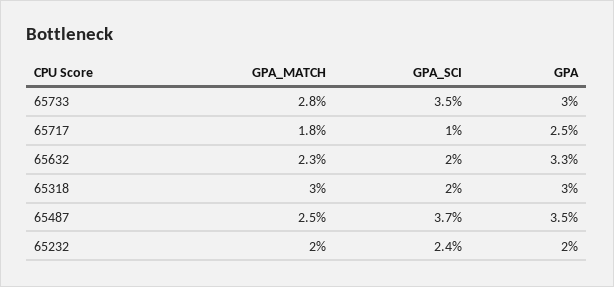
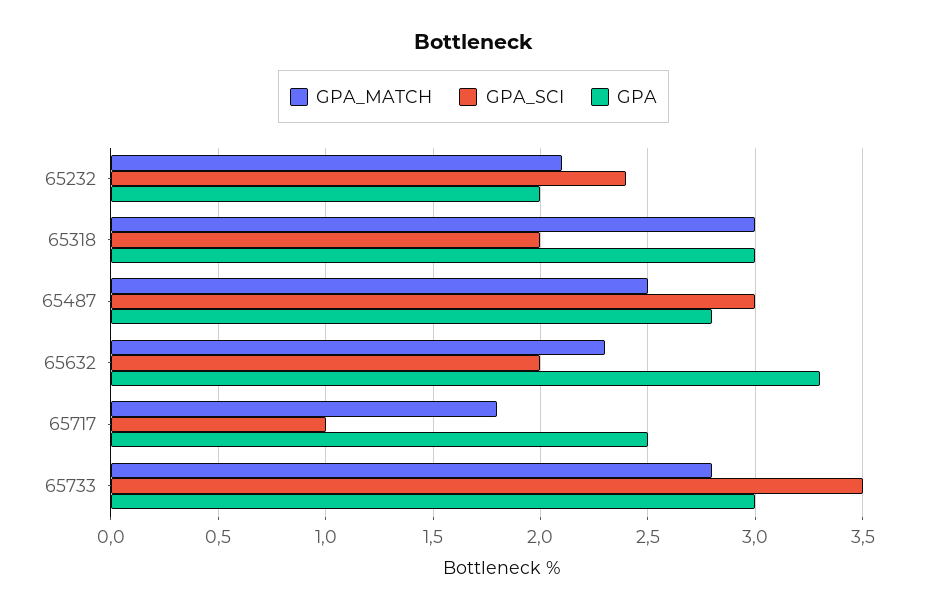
  {
    "GPA_MATCH": {
      "65733": 2.8,
      "65717": 1.8,
      "65632": 2.3,
      "65318": 3,
      "65487": 2.5,
-     "65232": 2
+     "65232": 2.1
    },
    "GPA_SCI": {
      "65733": 3.5,
      "65717": 1,
      "65632": 2,
      "65318": 2,
-     "65487": 3.7,
+     "65487": 3,
      "65232": 2.4
    },
    "GPA": {
      "65733": 3,
      "65717": 2.5,
      "65632": 3.3,
      "65318": 3,
-     "65487": 3.5,
+     "65487": 2.8,
      "65232": 2
    }
  }

